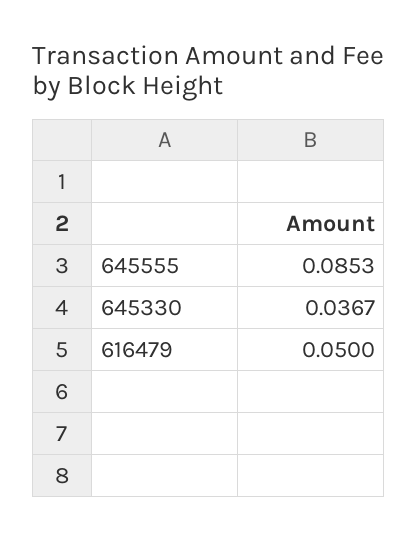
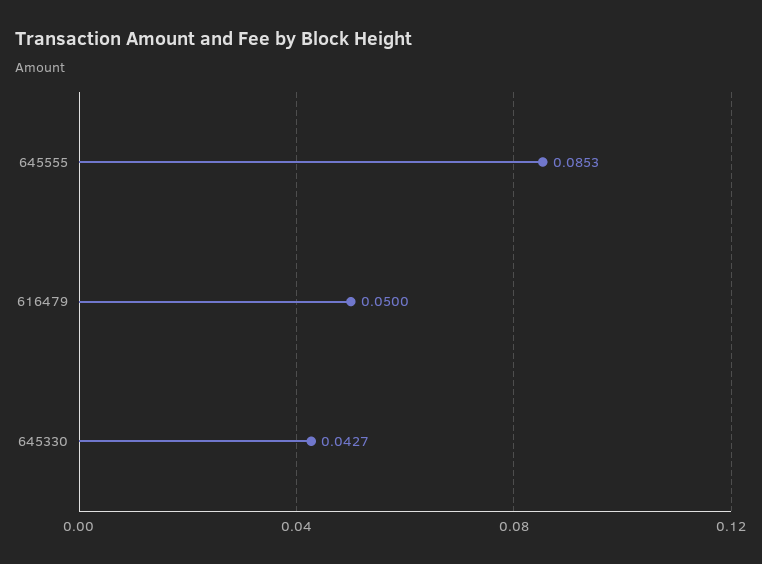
  {
    "645555": 0.0853,
-   "645330": 0.0367,
+   "645330": 0.0427,
    "616479": 0.05
  }

